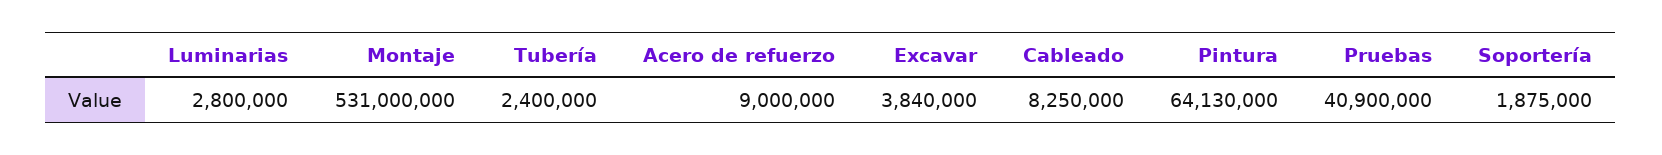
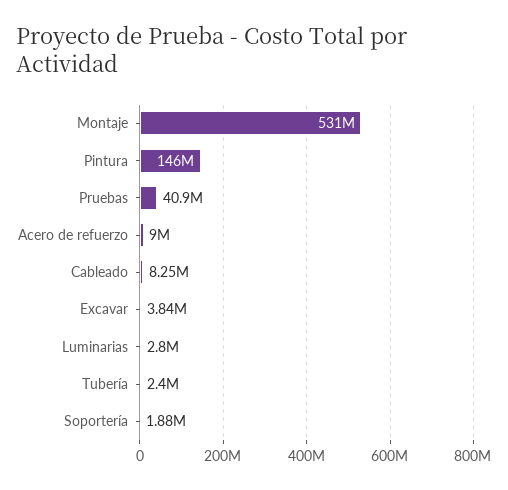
  {
    "Luminarias": 2800000,
    "Montaje": 531000000,
    "Tubería": 2400000,
    "Acero de refuerzo": 9000000,
    "Excavar": 3840000,
    "Cableado": 8250000,
-   "Pintura": 64130000,
+   "Pintura": 146000000,
    "Pruebas": 40900000,
    "Soportería": 1875000
  }

